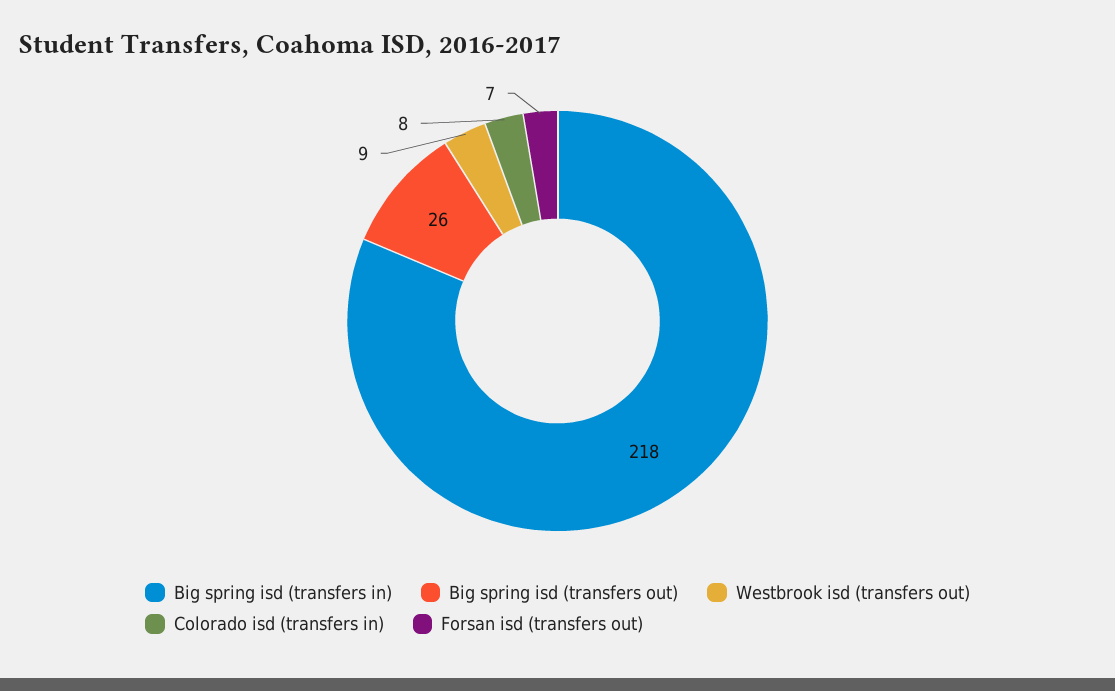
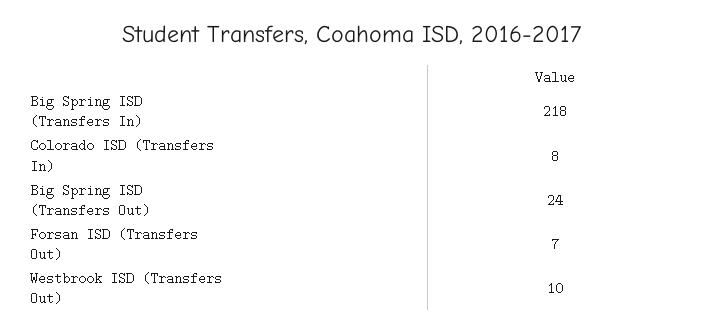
  {
    "Big spring isd (transfers in)": 218,
-   "Big spring isd (transfers out)": 26,
+   "Big spring isd (transfers out)": 24,
-   "Westbrook isd (transfers out)": 9,
+   "Westbrook isd (transfers out)": 10,
    "Colorado isd (transfers in)": 8,
    "Forsan isd (transfers out)": 7
  }

